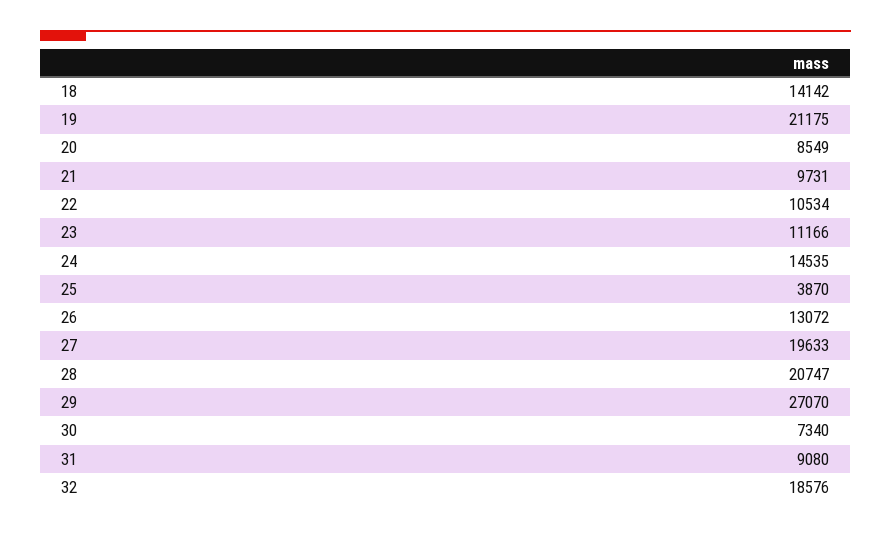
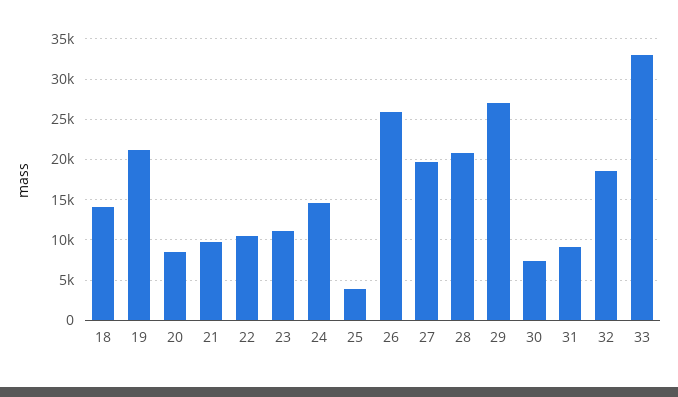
  {
    "18": 14142,
    "19": 21175,
    "20": 8549,
    "21": 9731,
    "22": 10534,
    "23": 11166,
    "24": 14535,
    "25": 3870,
-   "26": 13072,
+   "26": 26000,
    "27": 19633,
    "28": 20747,
    "29": 27070,
    "30": 7340,
    "31": 9080,
-   "32": 18576
+   "32": 18576,
+   "33": 33000
  }

